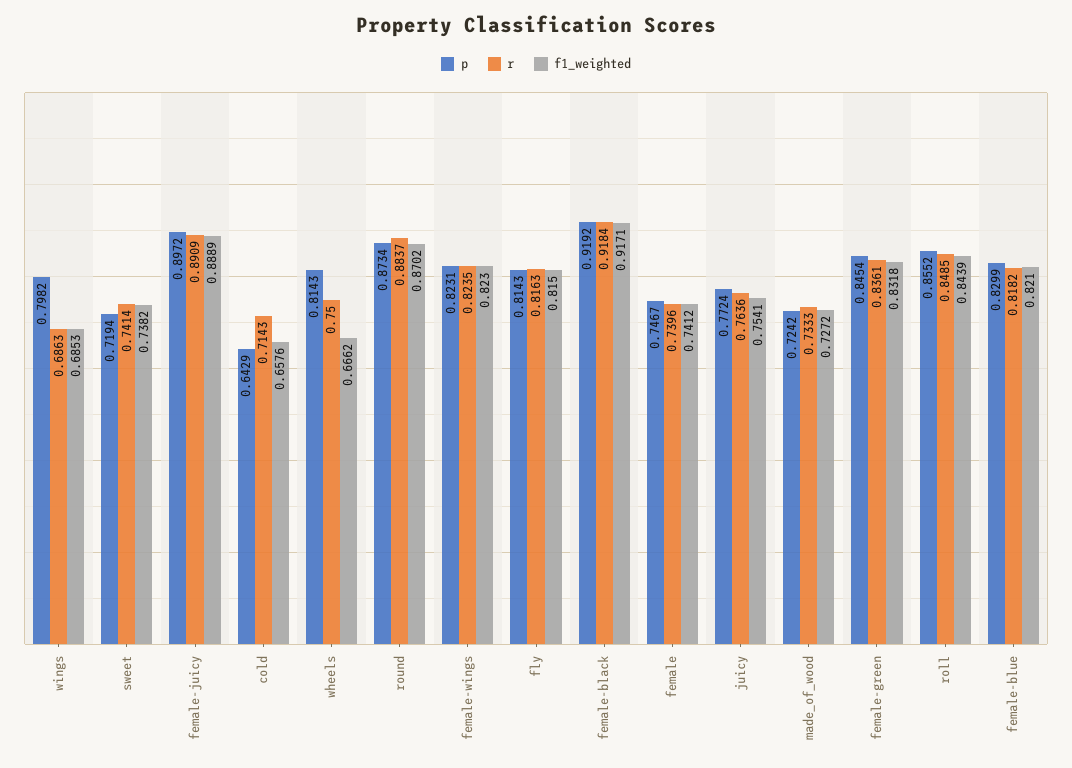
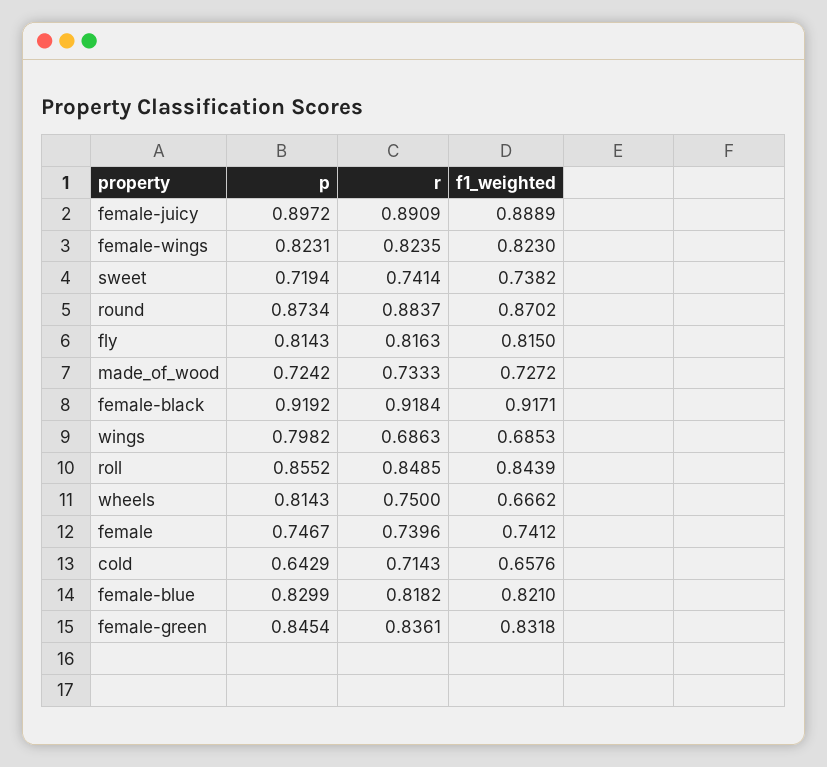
  {
    "p": {
      "wings": 0.7982,
      "sweet": 0.7194,
      "female-juicy": 0.8972,
      "cold": 0.6429,
      "wheels": 0.8143,
      "round": 0.8734,
      "female-wings": 0.8231,
      "fly": 0.8143,
      "female-black": 0.9192,
      "female": 0.7467,
-     "juicy": 0.7724,
      "made_of_wood": 0.7242,
      "female-green": 0.8454,
      "roll": 0.8552,
      "female-blue": 0.8299
    },
    "r": {
      "wings": 0.6863,
      "sweet": 0.7414,
      "female-juicy": 0.8909,
      "cold": 0.7143,
      "wheels": 0.75,
      "round": 0.8837,
      "female-wings": 0.8235,
      "fly": 0.8163,
      "female-black": 0.9184,
      "female": 0.7396,
-     "juicy": 0.7636,
      "made_of_wood": 0.7333,
      "female-green": 0.8361,
      "roll": 0.8485,
      "female-blue": 0.8182
    },
    "f1_weighted": {
      "wings": 0.6853,
      "sweet": 0.7382,
      "female-juicy": 0.8889,
      "cold": 0.6576,
      "wheels": 0.6662,
      "round": 0.8702,
      "female-wings": 0.823,
      "fly": 0.815,
      "female-black": 0.9171,
      "female": 0.7412,
-     "juicy": 0.7541,
      "made_of_wood": 0.7272,
      "female-green": 0.8318,
      "roll": 0.8439,
      "female-blue": 0.821
    }
  }

